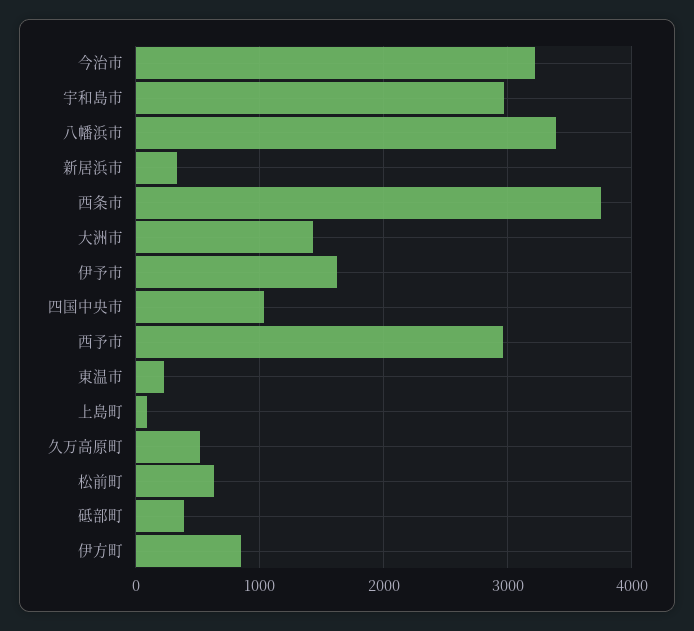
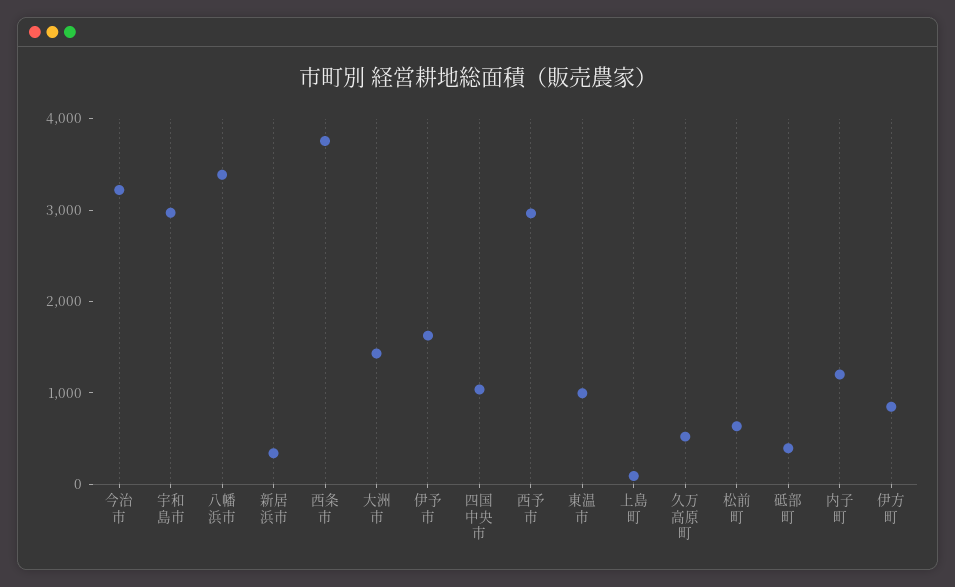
  {
    "今治市": 3200,
    "宇和島市": 3000,
    "八幡浜市": 3400,
    "新居浜市": 300,
    "西条市": 3800,
    "大洲市": 1400,
    "伊予市": 1600,
    "四国中央市": 1000,
    "西予市": 3000,
-   "東温市": 200,
+   "東温市": 1000,
    "上島町": 100,
    "久万高原町": 500,
    "松前町": 600,
    "砥部町": 400,
-   "伊方町": 800
+   "伊方町": 800,
+   "内子町": 1200
  }

